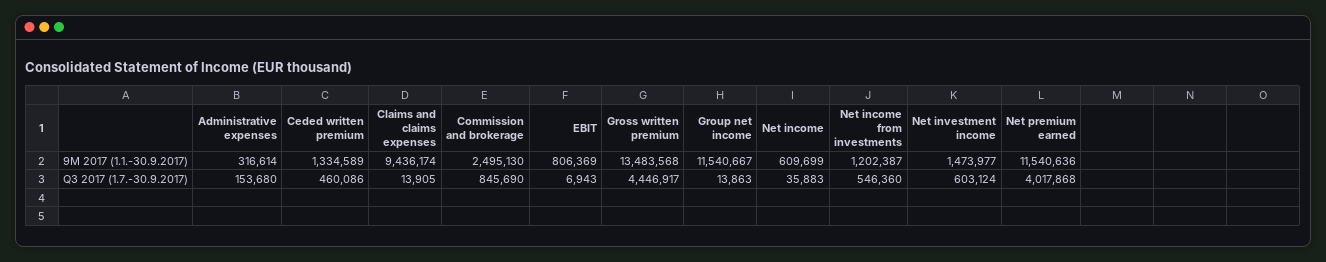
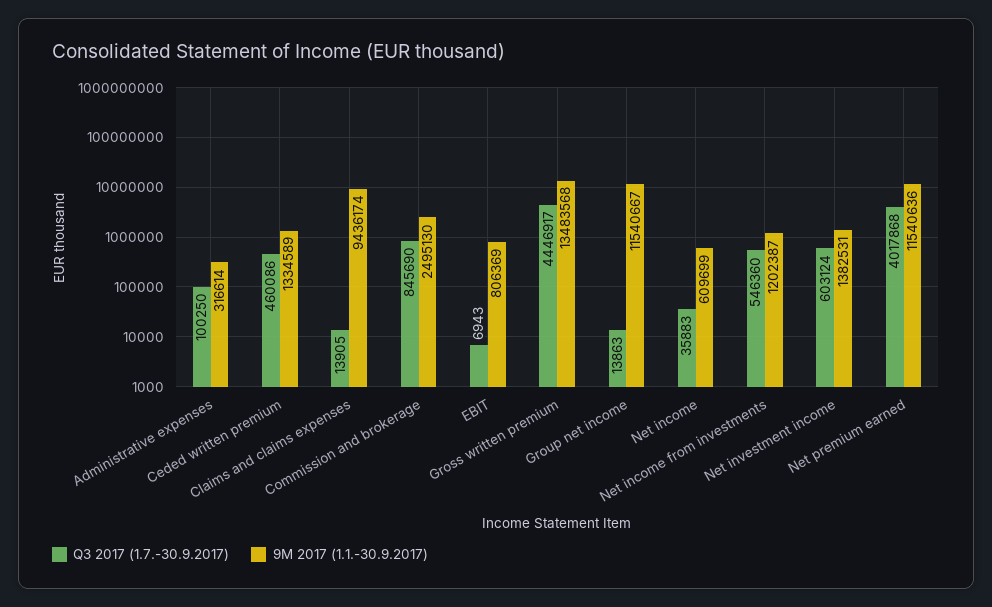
  {
    "9M 2017 (1.1.-30.9.2017)": {
      "Administrative expenses": 316614,
      "Ceded written premium": 1334589,
      "Claims and claims expenses": 9436174,
      "Commission and brokerage": 2495130,
      "EBIT": 806369,
      "Gross written premium": 13483568,
      "Group net income": 11540667,
      "Net income": 609699,
      "Net income from investments": 1202387,
-     "Net investment income": 1473977,
+     "Net investment income": 1382531,
      "Net premium earned": 11540636
    },
    "Q3 2017 (1.7.-30.9.2017)": {
-     "Administrative expenses": 153680,
+     "Administrative expenses": 100250,
      "Ceded written premium": 460086,
      "Claims and claims expenses": 13905,
      "Commission and brokerage": 845690,
      "EBIT": 6943,
      "Gross written premium": 4446917,
      "Group net income": 13863,
      "Net income": 35883,
      "Net income from investments": 546360,
      "Net investment income": 603124,
      "Net premium earned": 4017868
    }
  }

